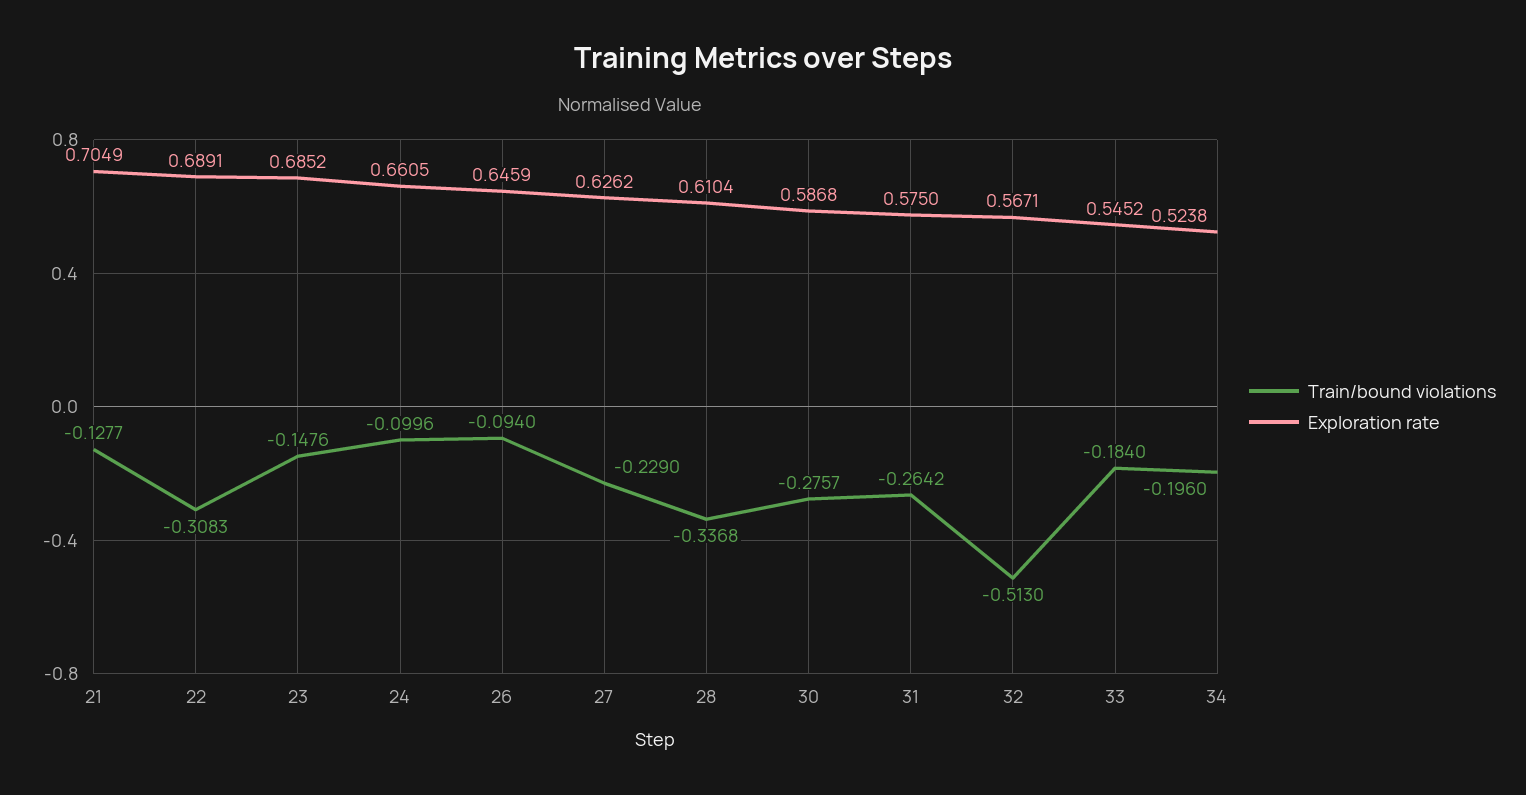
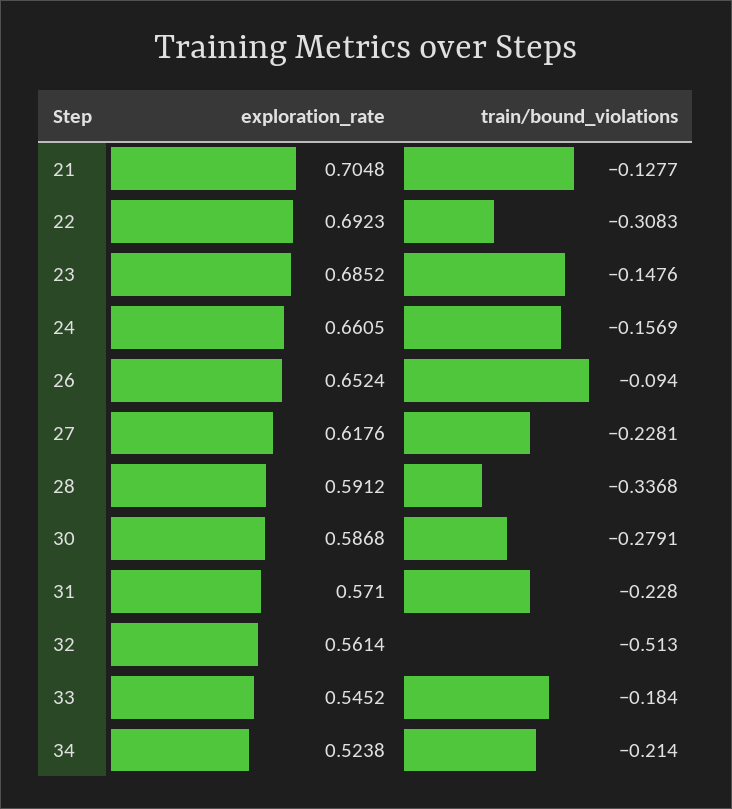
  {
    "Train/bound violations": {
      "21": -0.1277,
      "22": -0.3083,
      "23": -0.1476,
-     "24": -0.0996,
+     "24": -0.1569,
      "26": -0.094,
-     "27": -0.229,
+     "27": -0.2281,
      "28": -0.3368,
-     "30": -0.2757,
+     "30": -0.2791,
-     "31": -0.2642,
+     "31": -0.228,
      "32": -0.513,
      "33": -0.184,
-     "34": -0.196
+     "34": -0.214
    },
    "Exploration rate": {
-     "21": 0.7049,
+     "21": 0.7048,
-     "22": 0.6891,
+     "22": 0.6923,
      "23": 0.6852,
      "24": 0.6605,
-     "26": 0.6459,
+     "26": 0.6524,
-     "27": 0.6262,
+     "27": 0.6176,
-     "28": 0.6104,
+     "28": 0.5912,
      "30": 0.5868,
-     "31": 0.575,
+     "31": 0.571,
-     "32": 0.5671,
+     "32": 0.5614,
      "33": 0.5452,
      "34": 0.5238
    }
  }

